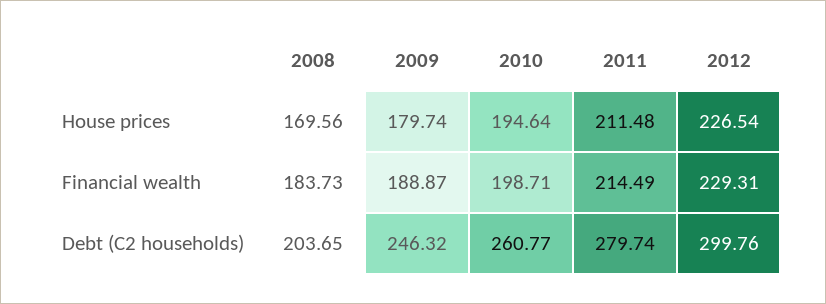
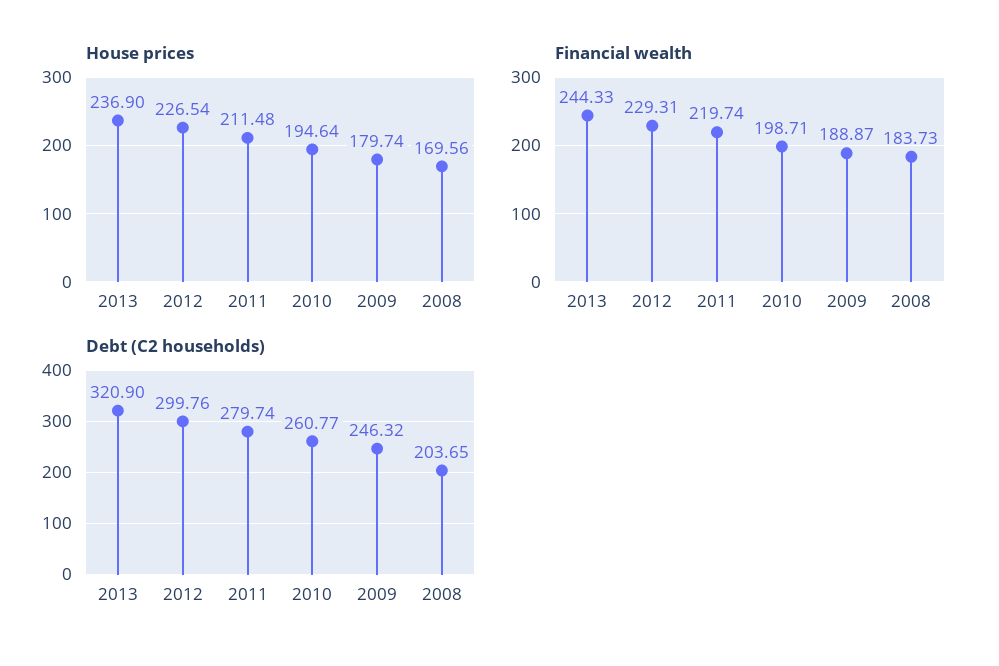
  {
    "House prices": {
      "2008": 169.56,
      "2009": 179.74,
      "2010": 194.64,
      "2011": 211.48,
-     "2012": 226.54
+     "2012": 226.54,
+     "2013": 236.9
    },
    "Financial wealth": {
      "2008": 183.73,
      "2009": 188.87,
      "2010": 198.71,
-     "2011": 214.49,
+     "2011": 219.74,
-     "2012": 229.31
+     "2012": 229.31,
+     "2013": 244.33
    },
    "Debt (C2 households)": {
      "2008": 203.65,
      "2009": 246.32,
      "2010": 260.77,
      "2011": 279.74,
-     "2012": 299.76
+     "2012": 299.76,
+     "2013": 320.9
    }
  }

